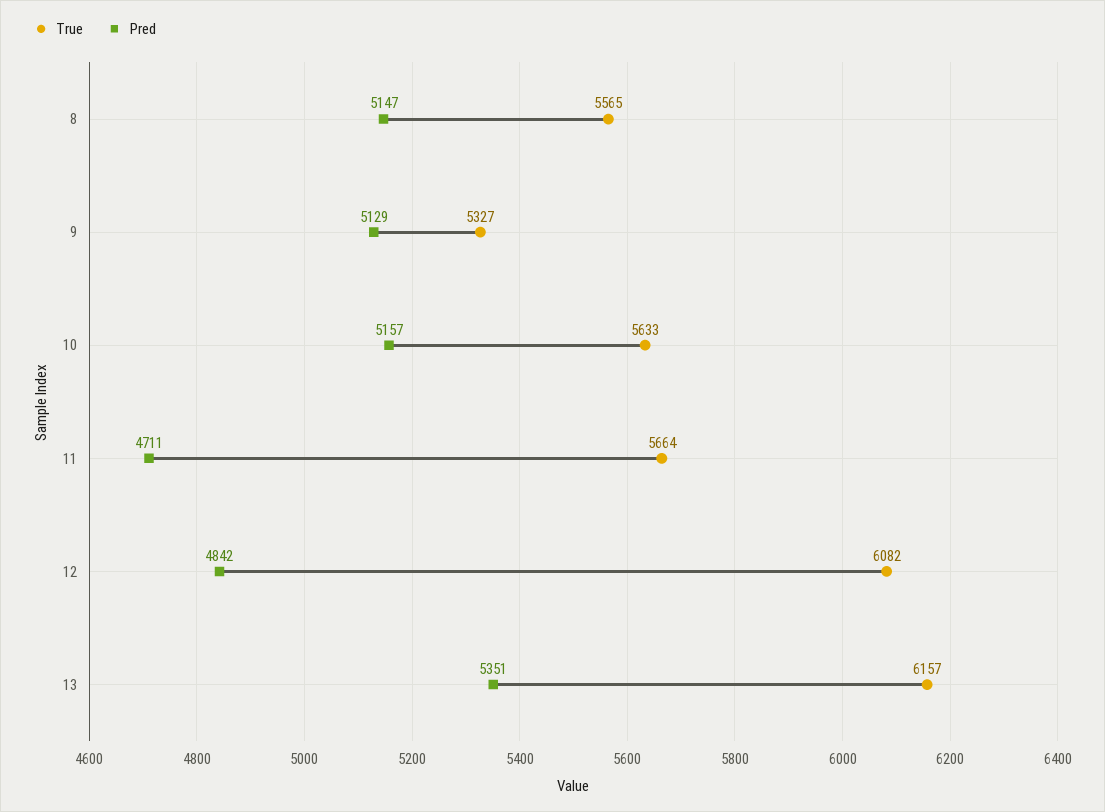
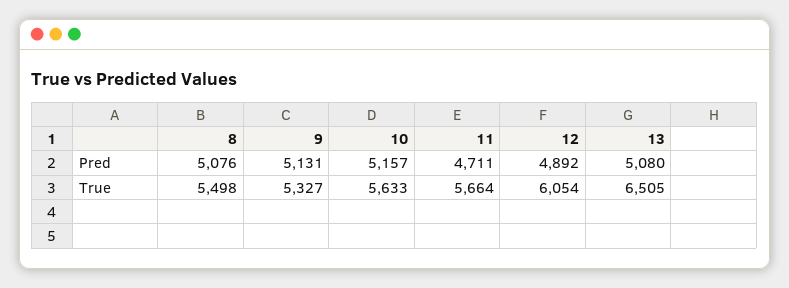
  {
    "True": {
-     "8": 5565,
+     "8": 5498,
      "9": 5327,
      "10": 5633,
      "11": 5664,
-     "12": 6082,
+     "12": 6054,
-     "13": 6157
+     "13": 6505
    },
    "Pred": {
-     "8": 5147,
+     "8": 5076,
-     "9": 5129,
+     "9": 5131,
      "10": 5157,
      "11": 4711,
-     "12": 4842,
+     "12": 4892,
-     "13": 5351
+     "13": 5080
    }
  }

